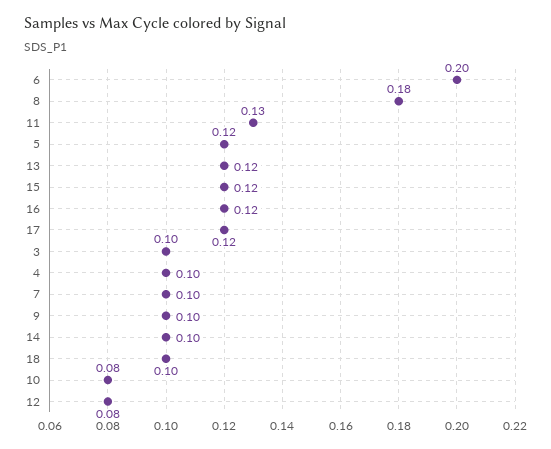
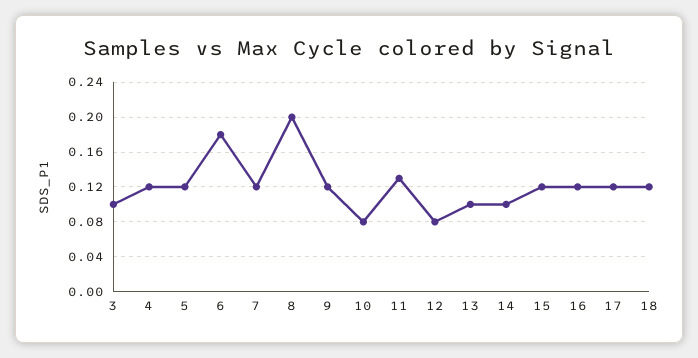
  {
-   "6": 0.2,
+   "6": 0.18,
-   "8": 0.18,
+   "8": 0.2,
    "11": 0.13,
    "5": 0.12,
-   "13": 0.12,
+   "13": 0.1,
    "15": 0.12,
    "16": 0.12,
    "17": 0.12,
    "3": 0.1,
-   "4": 0.1,
+   "4": 0.12,
-   "7": 0.1,
+   "7": 0.12,
-   "9": 0.1,
+   "9": 0.12,
    "14": 0.1,
-   "18": 0.1,
+   "18": 0.12,
    "10": 0.08,
    "12": 0.08
  }

